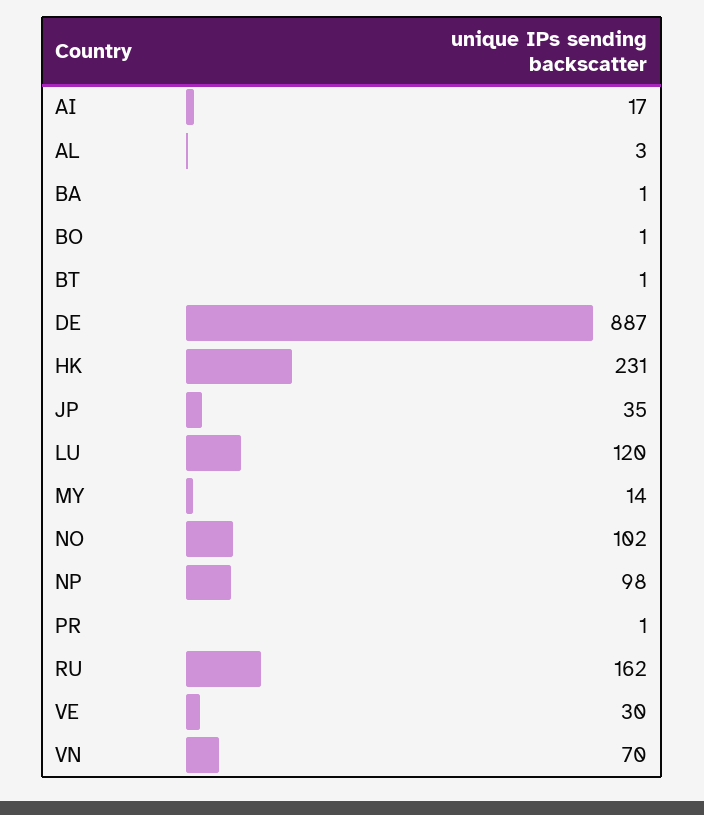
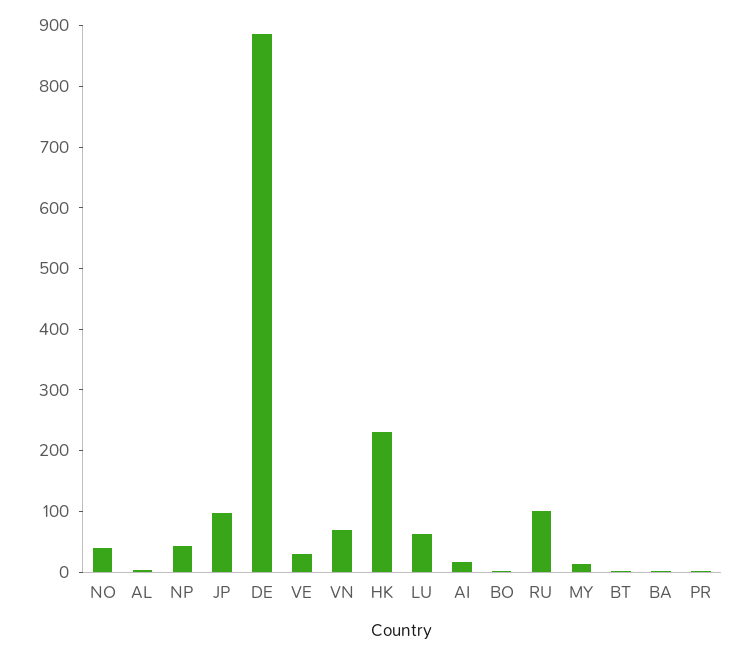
  {
    "AI": 17,
    "AL": 3,
    "BA": 1,
    "BO": 1,
    "BT": 1,
    "DE": 887,
    "HK": 231,
-   "JP": 35,
+   "JP": 100,
-   "LU": 120,
+   "LU": 60,
    "MY": 14,
-   "NO": 102,
+   "NO": 40,
-   "NP": 98,
+   "NP": 40,
    "PR": 1,
-   "RU": 162,
+   "RU": 100,
    "VE": 30,
    "VN": 70
  }

